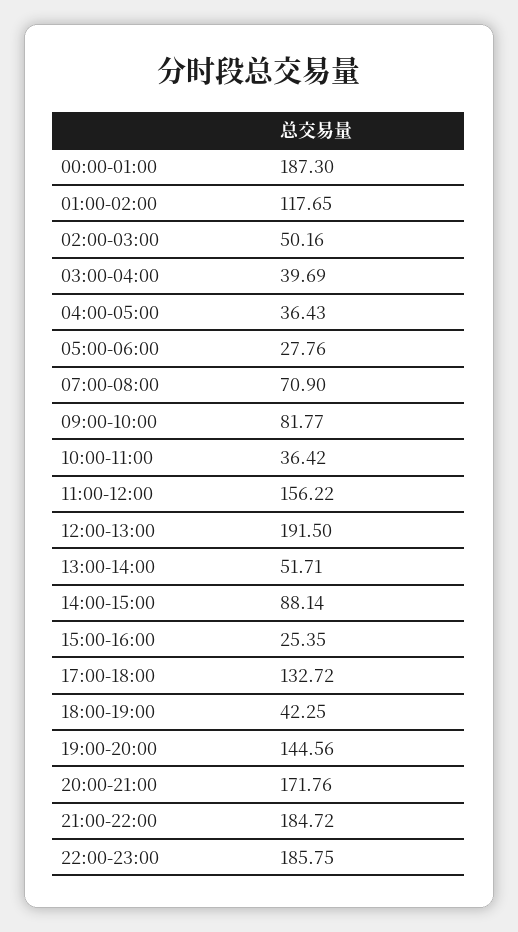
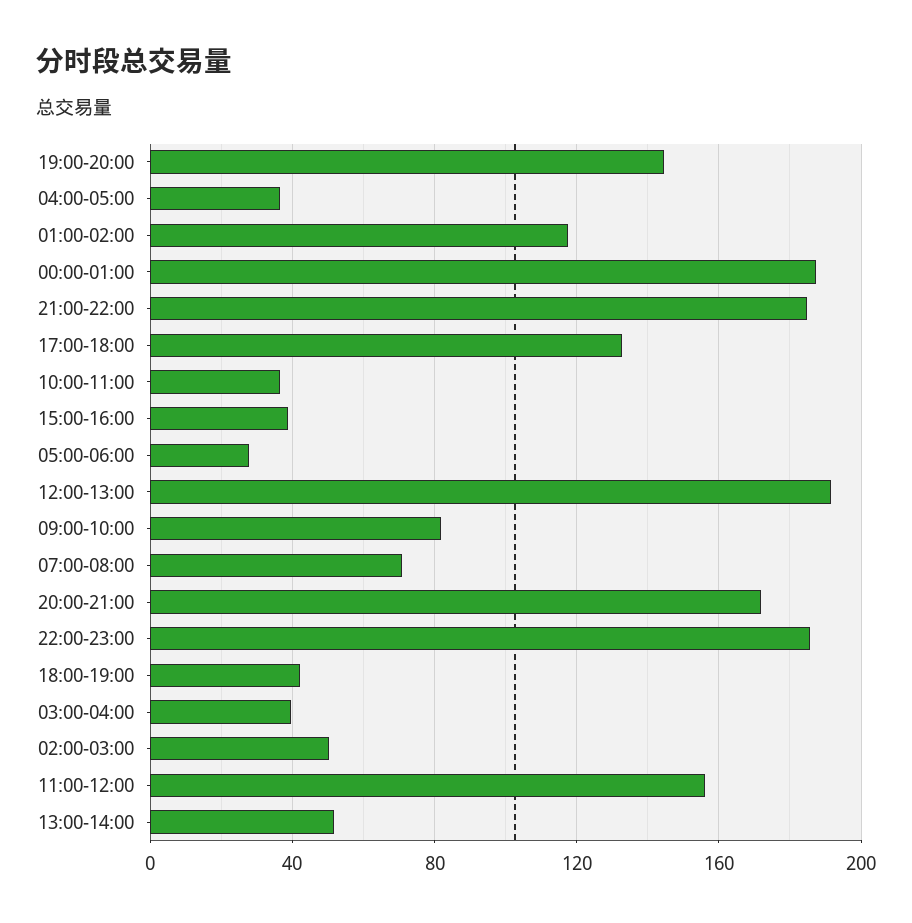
  {
    "00:00-01:00": 187.3,
    "01:00-02:00": 117.65,
    "02:00-03:00": 50.16,
    "03:00-04:00": 39.69,
    "04:00-05:00": 36.43,
    "05:00-06:00": 27.76,
    "07:00-08:00": 70.9,
    "09:00-10:00": 81.77,
    "10:00-11:00": 36.42,
    "11:00-12:00": 156.22,
    "12:00-13:00": 191.5,
    "13:00-14:00": 51.71,
-   "14:00-15:00": 88.14,
-   "15:00-16:00": 25.35,
+   "15:00-16:00": 40,
    "17:00-18:00": 132.72,
    "18:00-19:00": 42.25,
    "19:00-20:00": 144.56,
    "20:00-21:00": 171.76,
    "21:00-22:00": 184.72,
    "22:00-23:00": 185.75
  }

